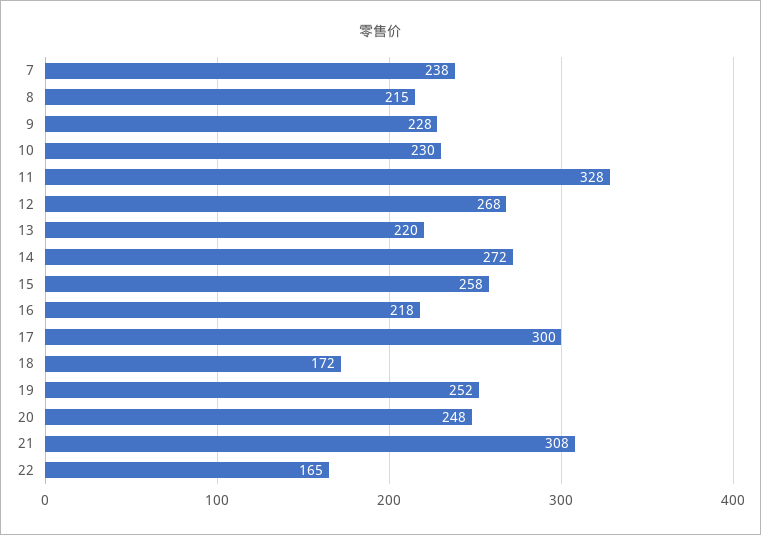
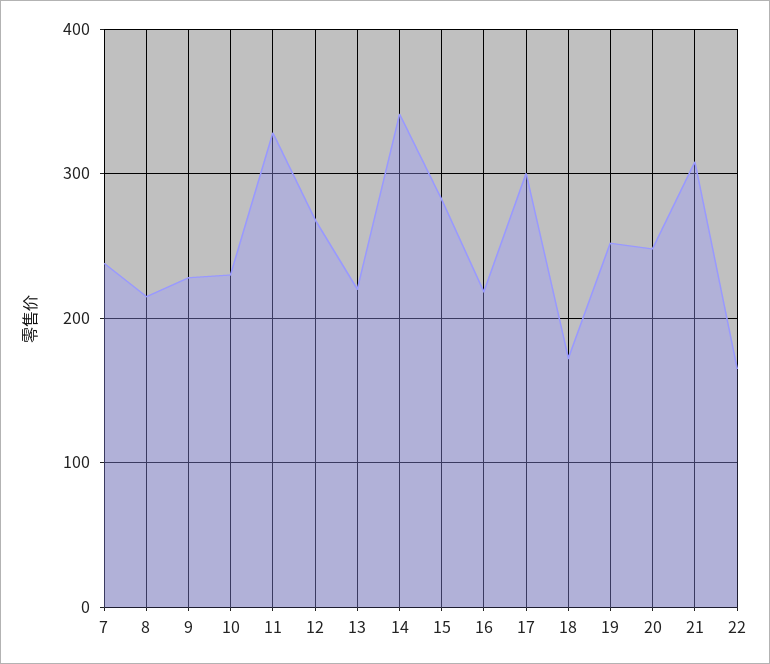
  {
    "7": 238,
    "8": 215,
    "9": 228,
    "10": 230,
    "11": 328,
    "12": 268,
    "13": 220,
-   "14": 272,
+   "14": 340,
-   "15": 258,
+   "15": 280,
    "16": 218,
    "17": 300,
    "18": 172,
    "19": 252,
    "20": 248,
    "21": 308,
    "22": 165
  }

